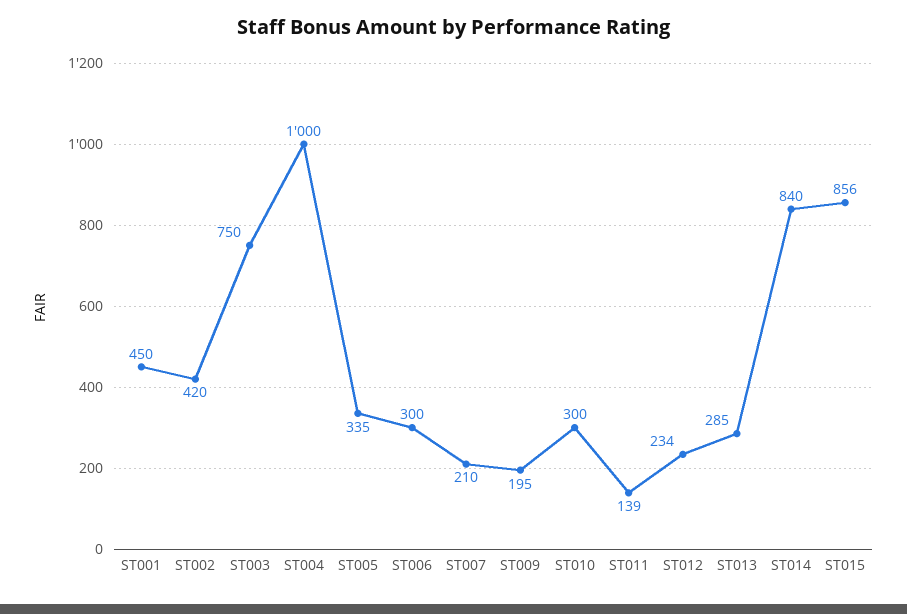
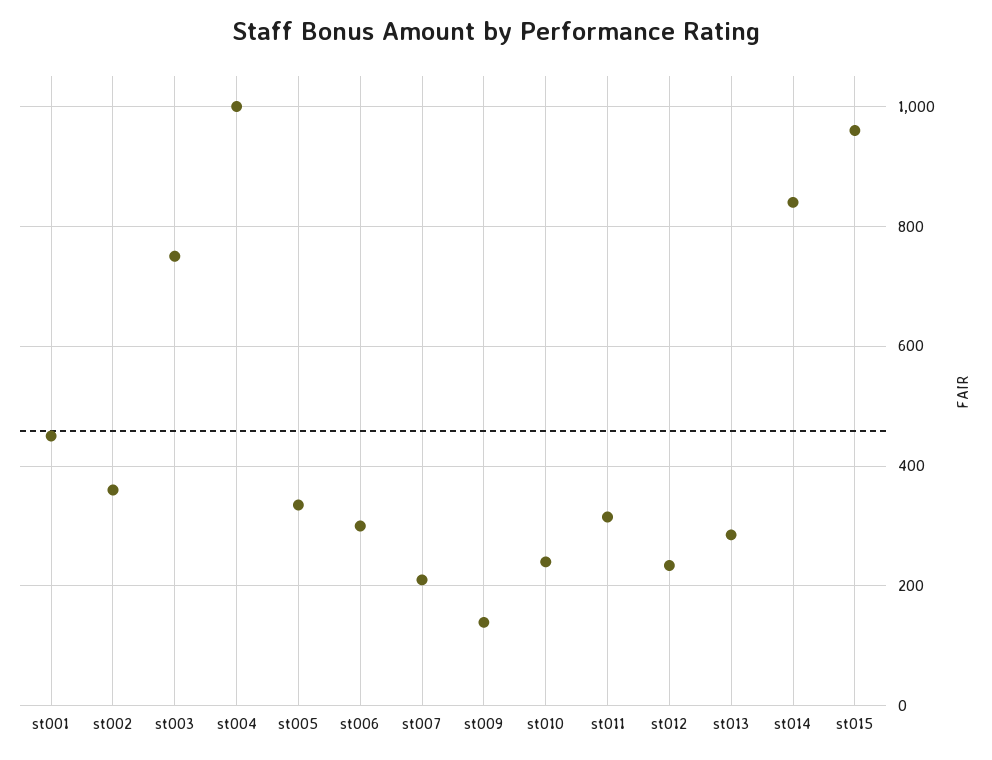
  {
    "ST001": 450,
-   "ST002": 420,
+   "ST002": 360,
    "ST003": 750,
    "ST004": 1000,
    "ST005": 335,
    "ST006": 300,
    "ST007": 210,
-   "ST009": 195,
+   "ST009": 140,
-   "ST010": 300,
+   "ST010": 240,
-   "ST011": 139,
+   "ST011": 320,
    "ST012": 234,
    "ST013": 285,
    "ST014": 840,
-   "ST015": 856
+   "ST015": 960
  }

